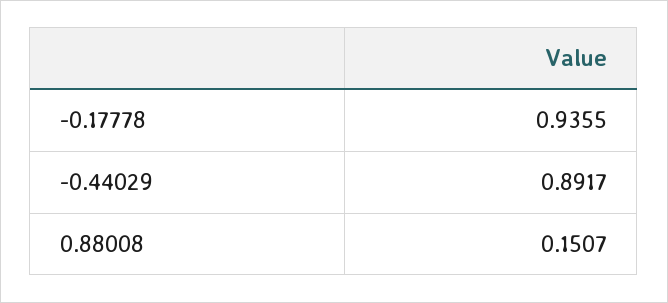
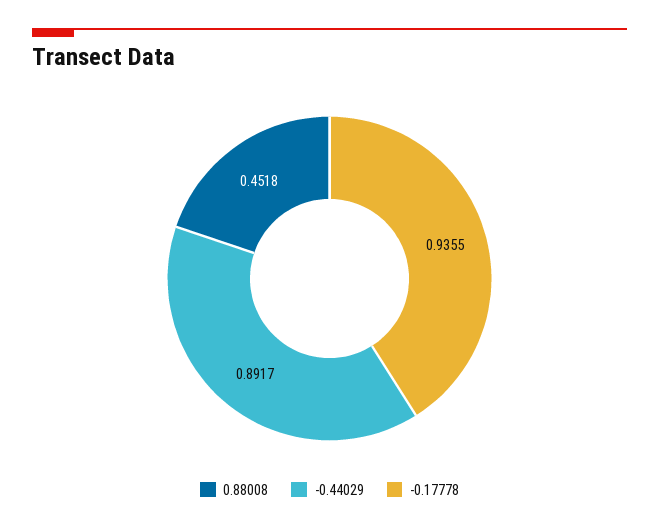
  {
    "-0.17778": 0.9355,
    "-0.44029": 0.8917,
-   "0.88008": 0.1507
+   "0.88008": 0.4518
  }

